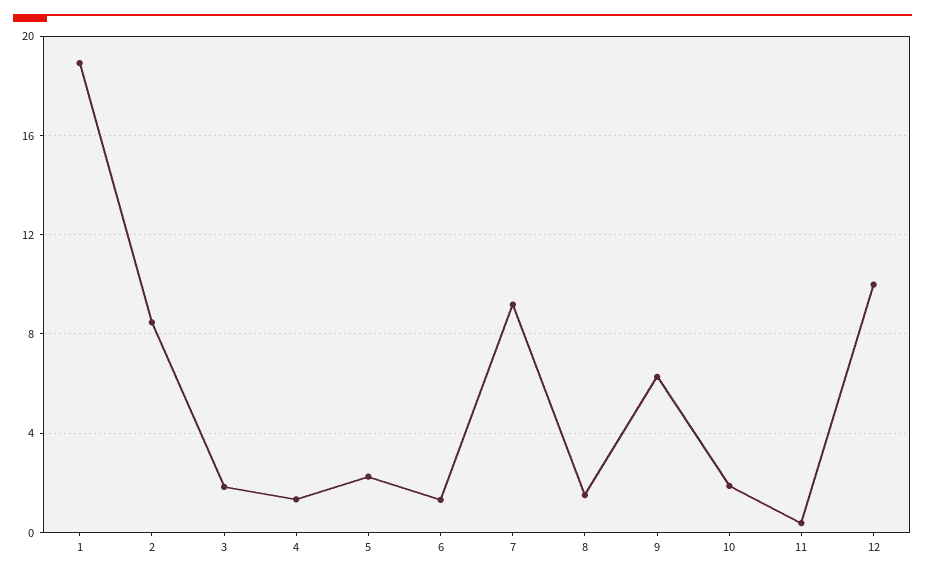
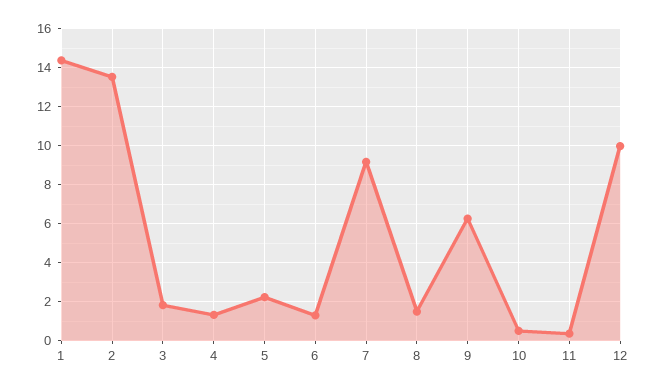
  {
-   "1": 19,
+   "1": 14.5,
-   "2": 8.5,
+   "2": 13.5,
    "3": 2,
    "4": 1.5,
    "5": 2.5,
    "6": 1.5,
    "7": 9,
    "8": 1.5,
    "9": 6.5,
-   "10": 2,
+   "10": 0.5,
    "11": 0.5,
    "12": 10
  }

